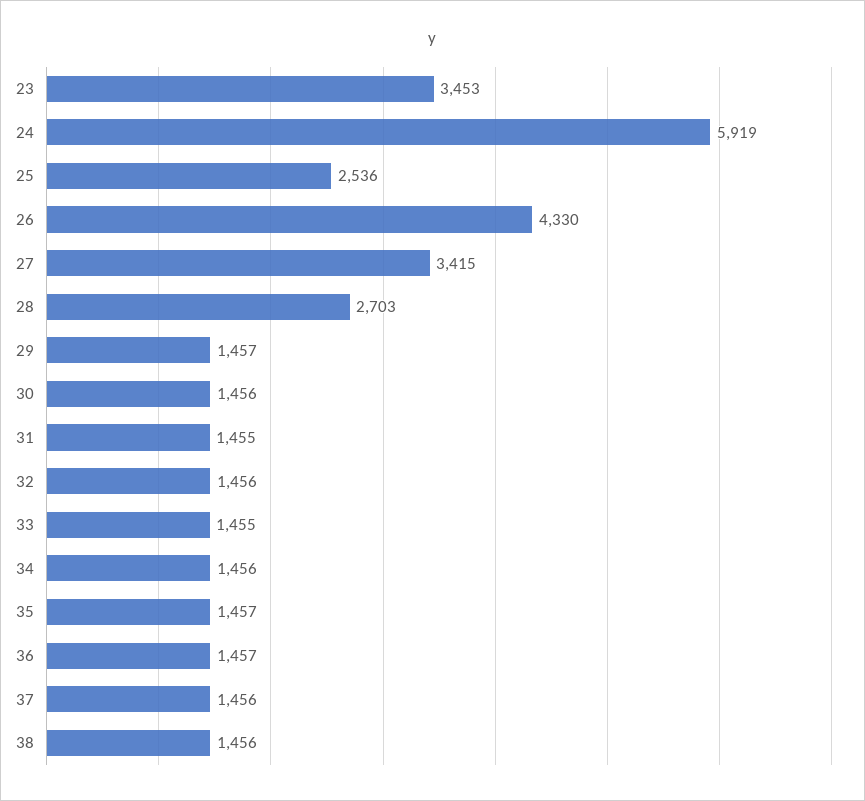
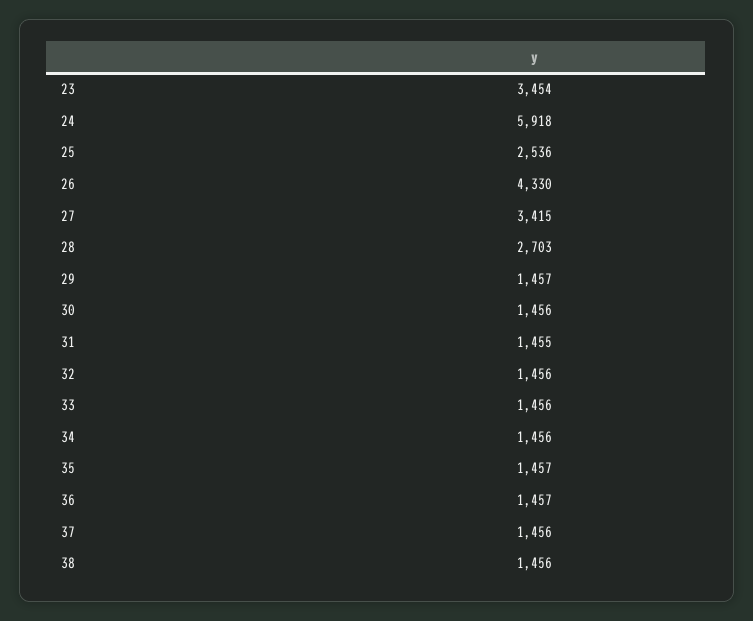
  {
-   "23": 3453,
+   "23": 3454,
-   "24": 5919,
+   "24": 5918,
    "25": 2536,
    "26": 4330,
    "27": 3415,
    "28": 2703,
    "29": 1457,
    "30": 1456,
    "31": 1455,
    "32": 1456,
-   "33": 1455,
+   "33": 1456,
    "34": 1456,
    "35": 1457,
    "36": 1457,
    "37": 1456,
    "38": 1456
  }

